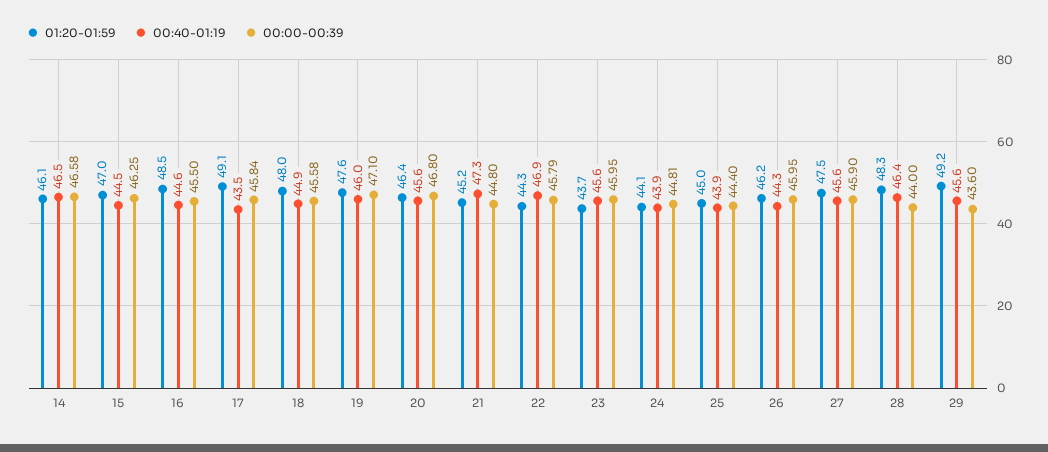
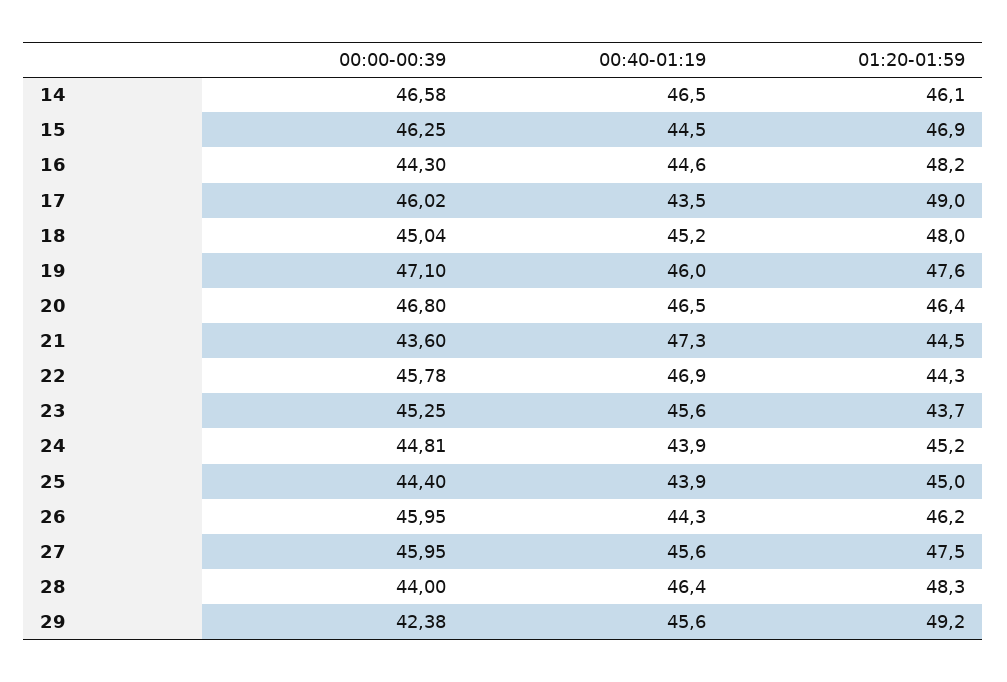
  {
    "01:20-01:59": {
      "14": 46.1,
-     "15": 47,
+     "15": 46.9,
-     "16": 48.5,
+     "16": 48.2,
-     "17": 49.1,
+     "17": 49,
      "18": 48,
      "19": 47.6,
      "20": 46.4,
-     "21": 45.2,
+     "21": 44.5,
      "22": 44.3,
      "23": 43.7,
-     "24": 44.1,
+     "24": 45.2,
      "25": 45,
      "26": 46.2,
      "27": 47.5,
      "28": 48.3,
      "29": 49.2
    },
    "00:40-01:19": {
      "14": 46.5,
      "15": 44.5,
      "16": 44.6,
      "17": 43.5,
-     "18": 44.9,
+     "18": 45.2,
      "19": 46,
-     "20": 45.6,
+     "20": 46.5,
      "21": 47.3,
      "22": 46.9,
      "23": 45.6,
      "24": 43.9,
      "25": 43.9,
      "26": 44.3,
      "27": 45.6,
      "28": 46.4,
      "29": 45.6
    },
    "00:00-00:39": {
      "14": 46.58,
      "15": 46.25,
-     "16": 45.5,
+     "16": 44.3,
-     "17": 45.84,
+     "17": 46.02,
-     "18": 45.58,
+     "18": 45.04,
      "19": 47.1,
      "20": 46.8,
-     "21": 44.8,
+     "21": 43.6,
-     "22": 45.79,
+     "22": 45.78,
-     "23": 45.95,
+     "23": 45.25,
      "24": 44.81,
      "25": 44.4,
      "26": 45.95,
-     "27": 45.9,
+     "27": 45.95,
      "28": 44,
-     "29": 43.6
+     "29": 42.38
    }
  }

